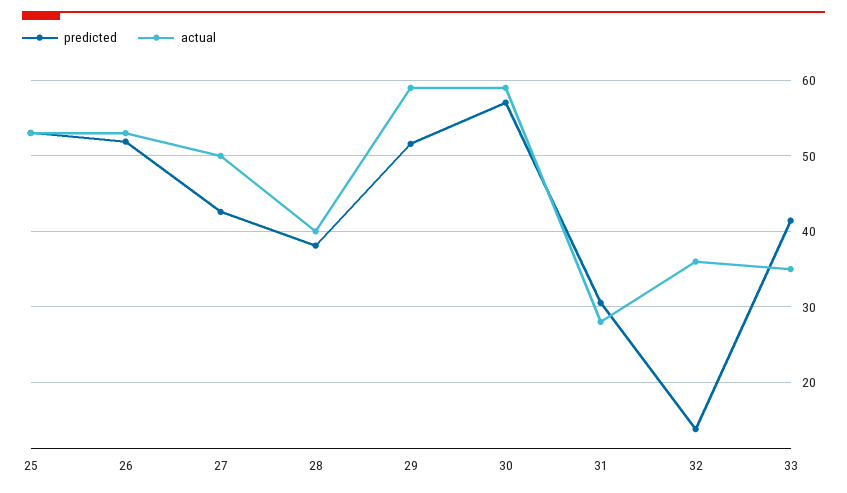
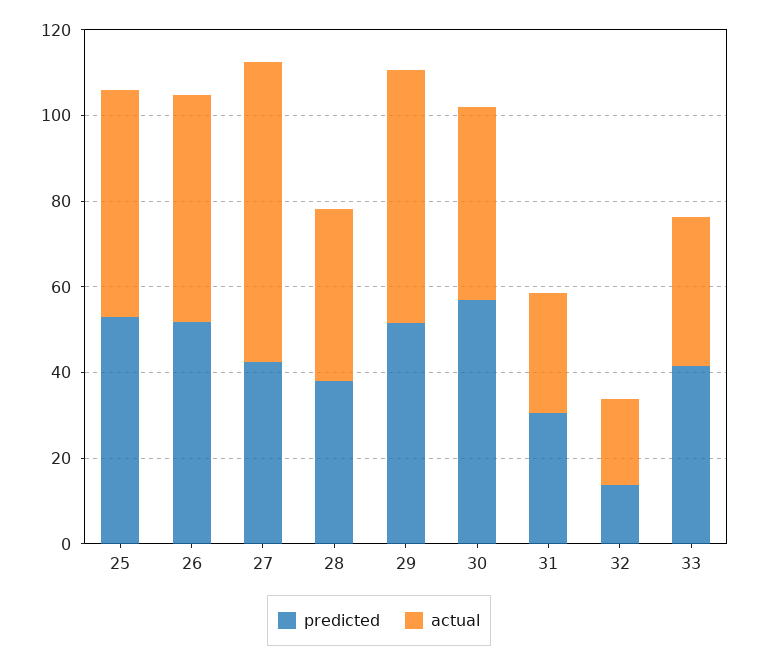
  {
    "predicted": {
      "25": 53,
      "26": 52,
      "27": 43,
      "28": 38,
      "29": 52,
      "30": 57,
      "31": 31,
      "32": 14,
      "33": 41
    },
    "actual": {
      "25": 53,
      "26": 53,
-     "27": 50,
+     "27": 70,
      "28": 40,
      "29": 59,
-     "30": 59,
+     "30": 45,
      "31": 28,
-     "32": 36,
+     "32": 20,
      "33": 35
    }
  }

